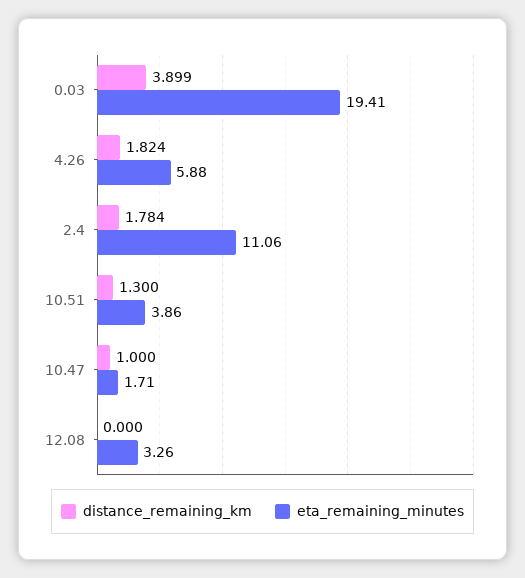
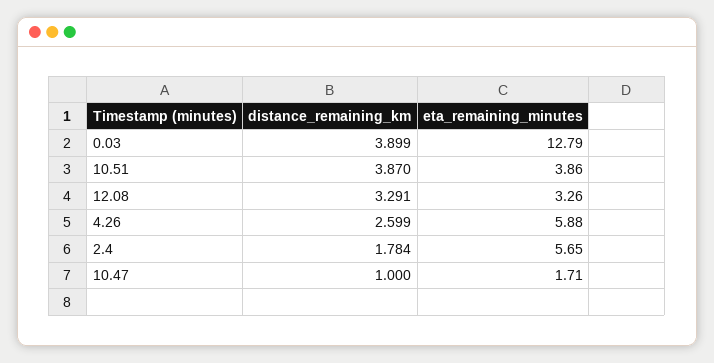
  {
    "distance_remaining_km": {
      "0.03": 3.899,
-     "4.26": 1.824,
+     "4.26": 2.599,
      "2.4": 1.784,
-     "10.51": 1.3,
+     "10.51": 3.87,
      "10.47": 1,
-     "12.08": 0
+     "12.08": 3.291
    },
    "eta_remaining_minutes": {
-     "0.03": 19.41,
+     "0.03": 12.79,
      "4.26": 5.88,
-     "2.4": 11.06,
+     "2.4": 5.65,
      "10.51": 3.86,
      "10.47": 1.71,
      "12.08": 3.26
    }
  }

